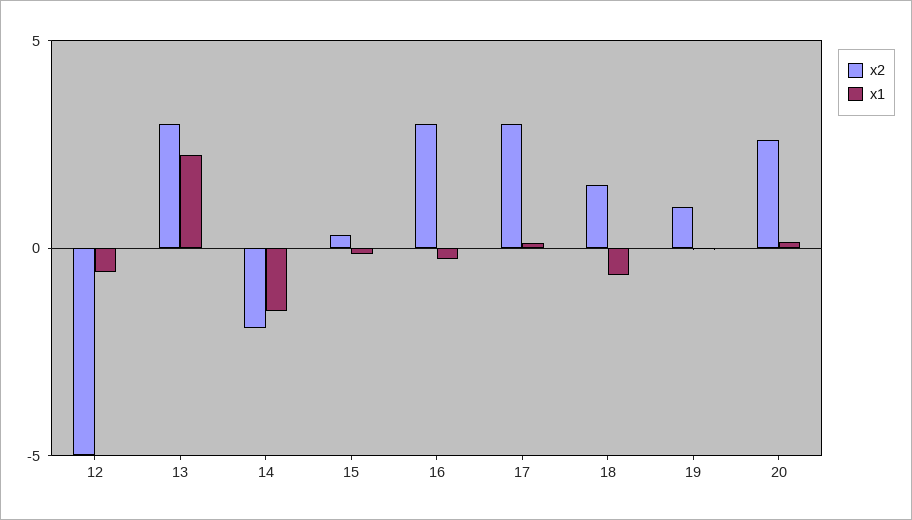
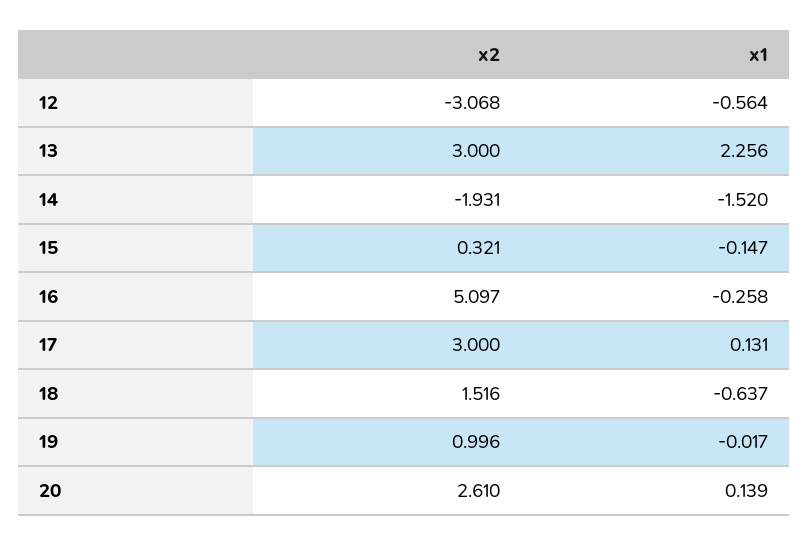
  {
    "x2": {
-     "12": -5,
+     "12": -3.068,
      "13": 3,
      "14": -1.931,
      "15": 0.321,
-     "16": 3,
+     "16": 5.097,
      "17": 3,
      "18": 1.516,
      "19": 0.996,
      "20": 2.61
    },
    "x1": {
      "12": -0.564,
      "13": 2.256,
      "14": -1.52,
      "15": -0.147,
      "16": -0.258,
      "17": 0.131,
      "18": -0.637,
      "19": -0.017,
      "20": 0.139
    }
  }

